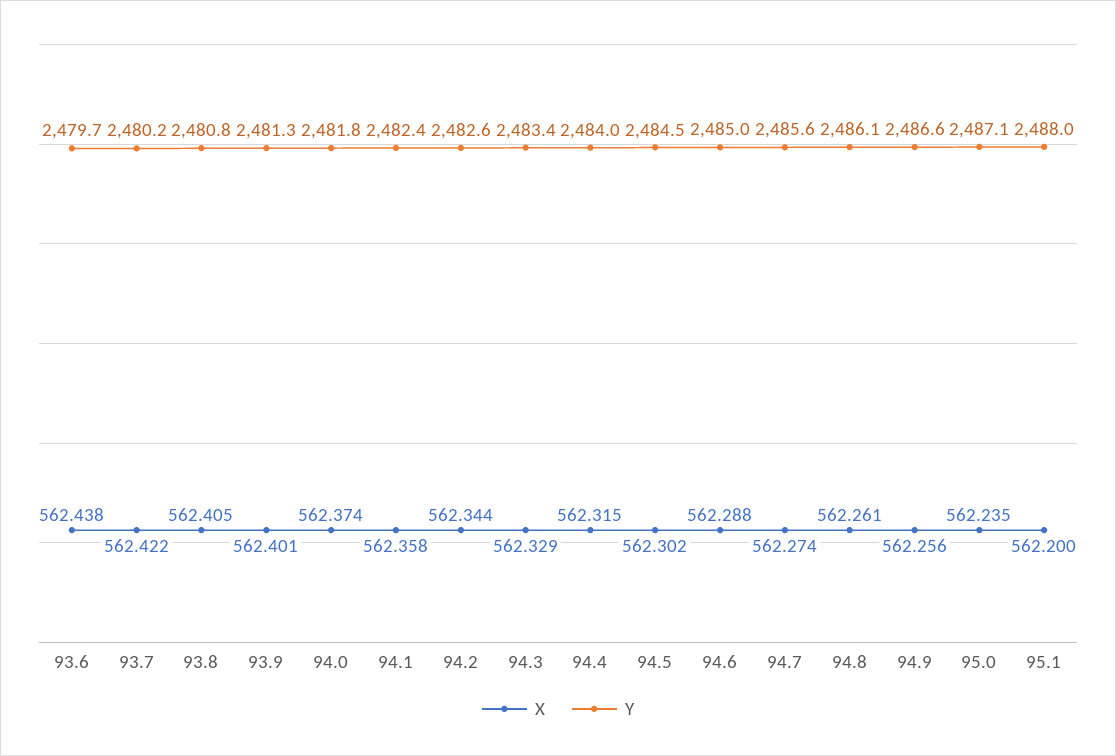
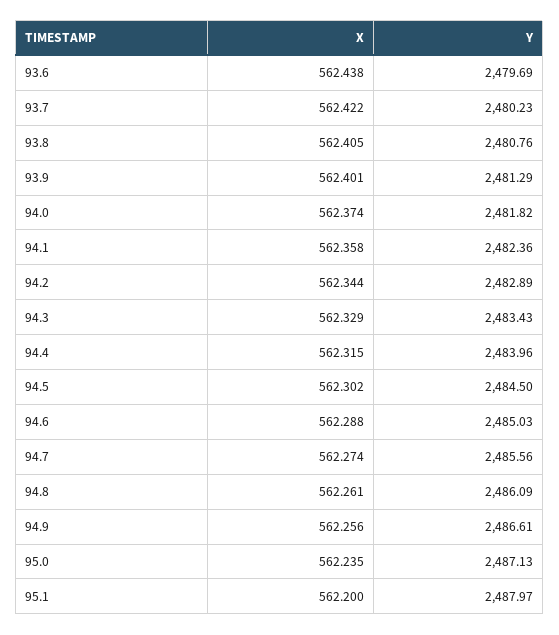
  {
    "X": {
      "93.6": 562.438,
      "93.7": 562.422,
      "93.8": 562.405,
      "93.9": 562.401,
      "94.0": 562.374,
      "94.1": 562.358,
      "94.2": 562.344,
      "94.3": 562.329,
      "94.4": 562.315,
      "94.5": 562.302,
      "94.6": 562.288,
      "94.7": 562.274,
      "94.8": 562.261,
      "94.9": 562.256,
      "95.0": 562.235,
      "95.1": 562.2
    },
    "Y": {
      "93.6": 2479.69,
      "93.7": 2480.23,
      "93.8": 2480.76,
      "93.9": 2481.29,
      "94.0": 2481.82,
      "94.1": 2482.36,
-     "94.2": 2482.6,
+     "94.2": 2482.89,
      "94.3": 2483.43,
      "94.4": 2483.96,
      "94.5": 2484.5,
      "94.6": 2485.03,
      "94.7": 2485.56,
      "94.8": 2486.09,
      "94.9": 2486.61,
      "95.0": 2487.13,
      "95.1": 2487.97
    }
  }

